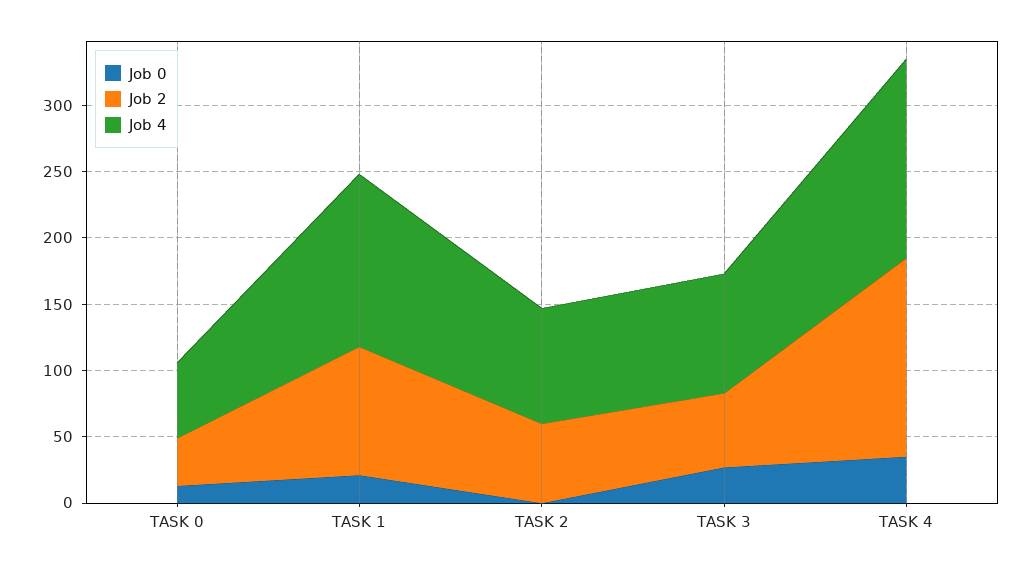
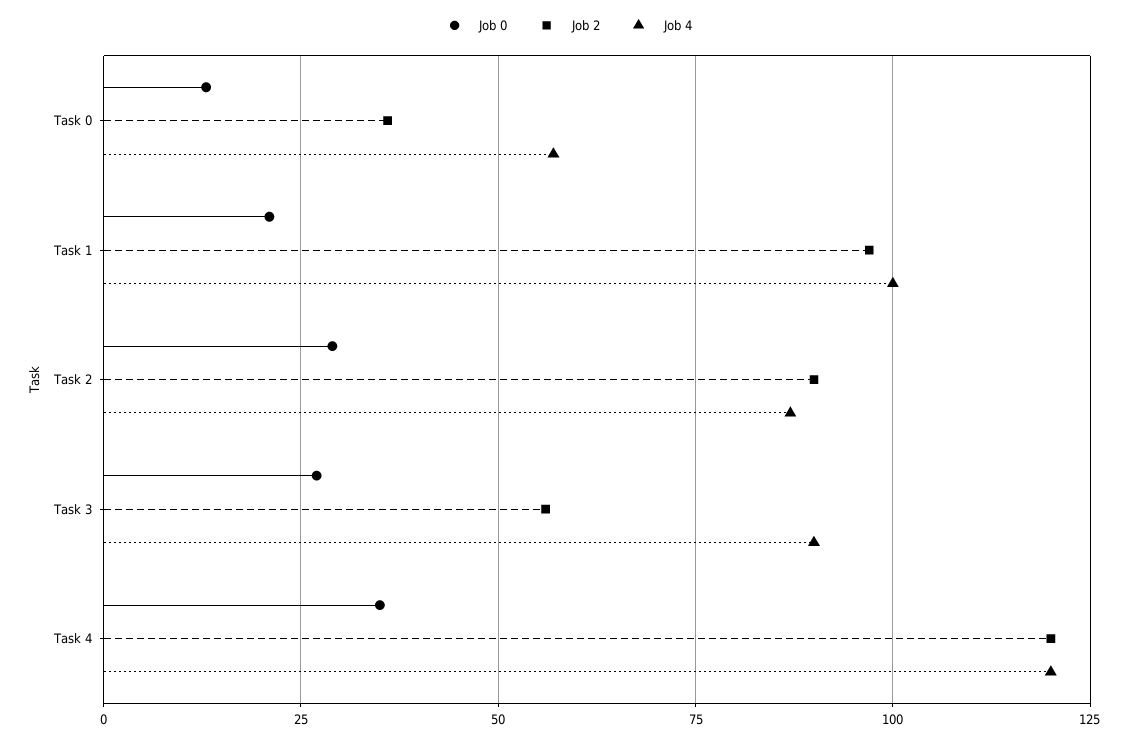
  {
    "Job 0": {
      "TASK 0": 15,
      "TASK 1": 20,
-     "TASK 2": 0,
+     "TASK 2": 30,
      "TASK 3": 25,
      "TASK 4": 35
    },
    "Job 2": {
      "TASK 0": 35,
      "TASK 1": 95,
-     "TASK 2": 60,
+     "TASK 2": 90,
      "TASK 3": 55,
-     "TASK 4": 150
+     "TASK 4": 120
    },
    "Job 4": {
      "TASK 0": 55,
-     "TASK 1": 130,
+     "TASK 1": 100,
      "TASK 2": 85,
      "TASK 3": 90,
-     "TASK 4": 150
+     "TASK 4": 120
    }
  }

